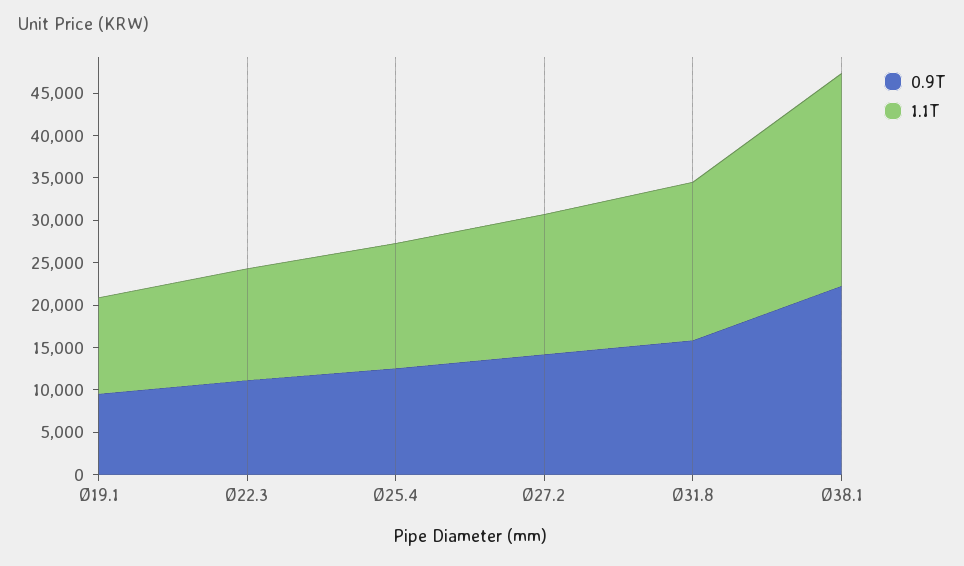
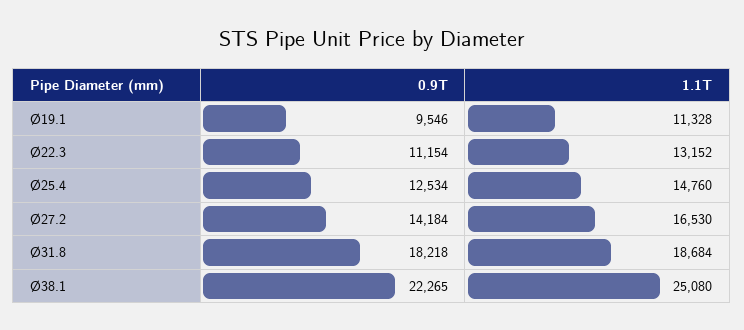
  {
    "0.9T": {
      "Ø19.1": 9546,
      "Ø22.3": 11154,
      "Ø25.4": 12534,
      "Ø27.2": 14184,
-     "Ø31.8": 16000,
+     "Ø31.8": 18218,
      "Ø38.1": 22265
    },
    "1.1T": {
      "Ø19.1": 11328,
      "Ø22.3": 13152,
      "Ø25.4": 14760,
      "Ø27.2": 16530,
      "Ø31.8": 18684,
      "Ø38.1": 25080
    }
  }

